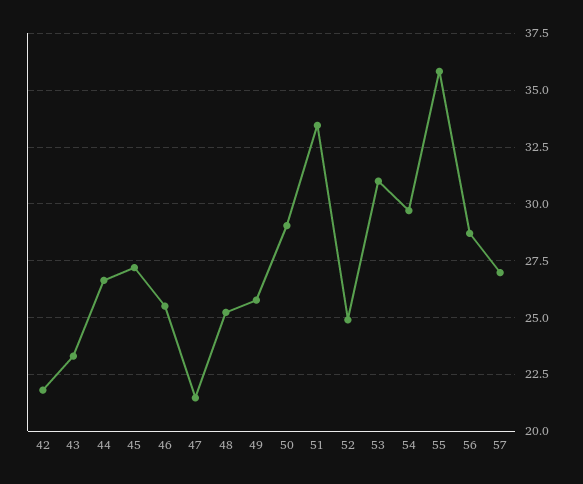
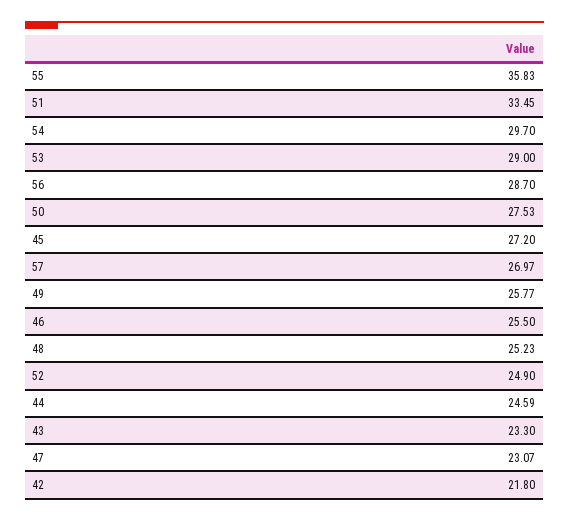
  {
    "42": 21.8,
    "43": 23.3,
-   "44": 26.5,
+   "44": 24.59,
    "45": 27.2,
    "46": 25.5,
-   "47": 21.5,
+   "47": 23.07,
    "48": 25.23,
    "49": 25.77,
-   "50": 29,
+   "50": 27.53,
    "51": 33.45,
    "52": 24.9,
-   "53": 31,
+   "53": 29,
    "54": 29.7,
    "55": 35.83,
    "56": 28.7,
    "57": 26.97
  }

